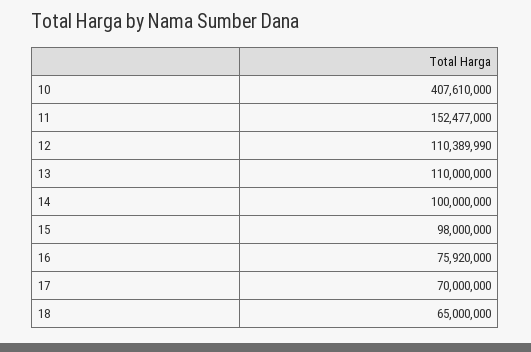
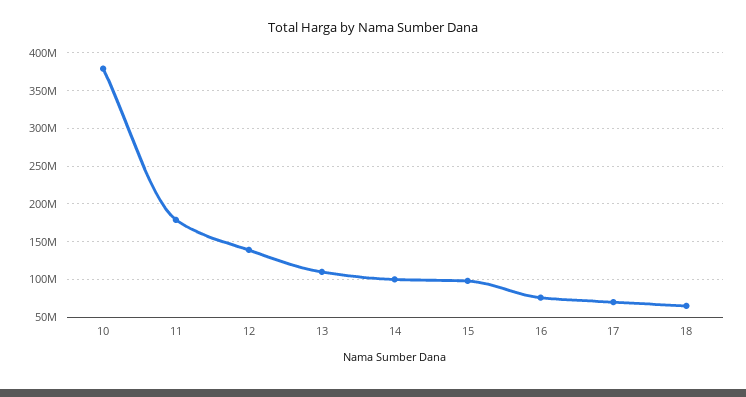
  {
-   "10": 407610000,
+   "10": 380000000,
-   "11": 152477000,
+   "11": 180000000,
-   "12": 110389990,
+   "12": 140000000,
    "13": 110000000,
    "14": 100000000,
    "15": 98000000,
    "16": 75920000,
    "17": 70000000,
    "18": 65000000
  }

